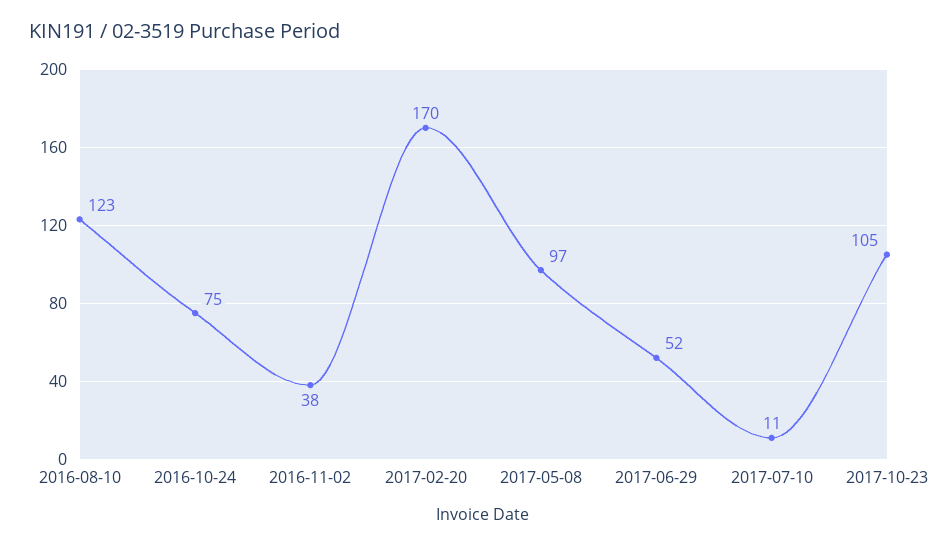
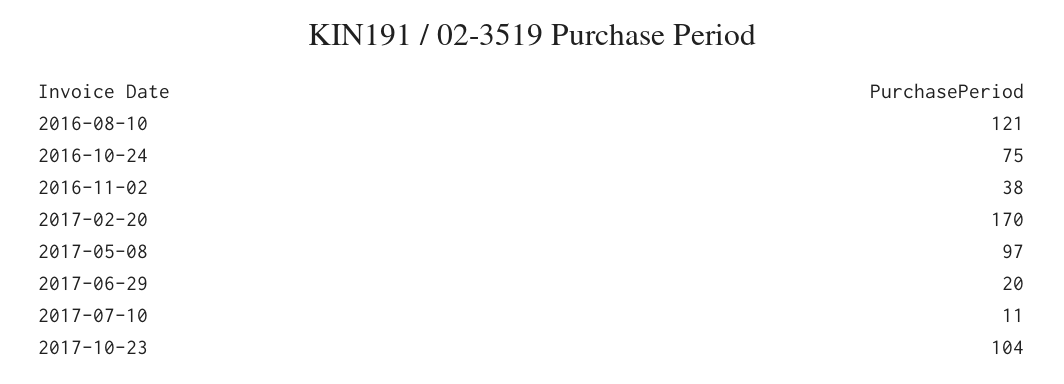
  {
-   "2016-08-10": 123,
+   "2016-08-10": 121,
    "2016-10-24": 75,
    "2016-11-02": 38,
    "2017-02-20": 170,
    "2017-05-08": 97,
-   "2017-06-29": 52,
+   "2017-06-29": 20,
    "2017-07-10": 11,
-   "2017-10-23": 105
+   "2017-10-23": 104
  }

